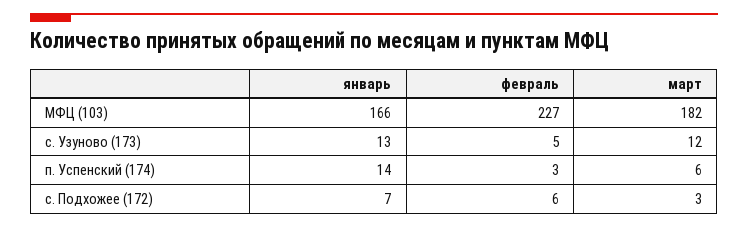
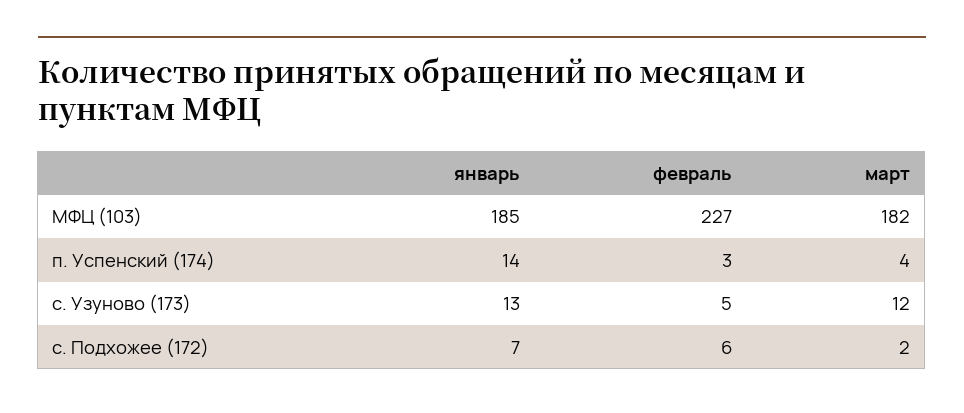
  {
    "январь": {
-     "МФЦ (103)": 166,
+     "МФЦ (103)": 185,
      "с. Узуново (173)": 13,
      "п. Успенский (174)": 14,
      "с. Подхожее (172)": 7
    },
    "февраль": {
      "МФЦ (103)": 227,
      "с. Узуново (173)": 5,
      "п. Успенский (174)": 3,
      "с. Подхожее (172)": 6
    },
    "март": {
      "МФЦ (103)": 182,
      "с. Узуново (173)": 12,
-     "п. Успенский (174)": 6,
+     "п. Успенский (174)": 4,
-     "с. Подхожее (172)": 3
+     "с. Подхожее (172)": 2
    }
  }

